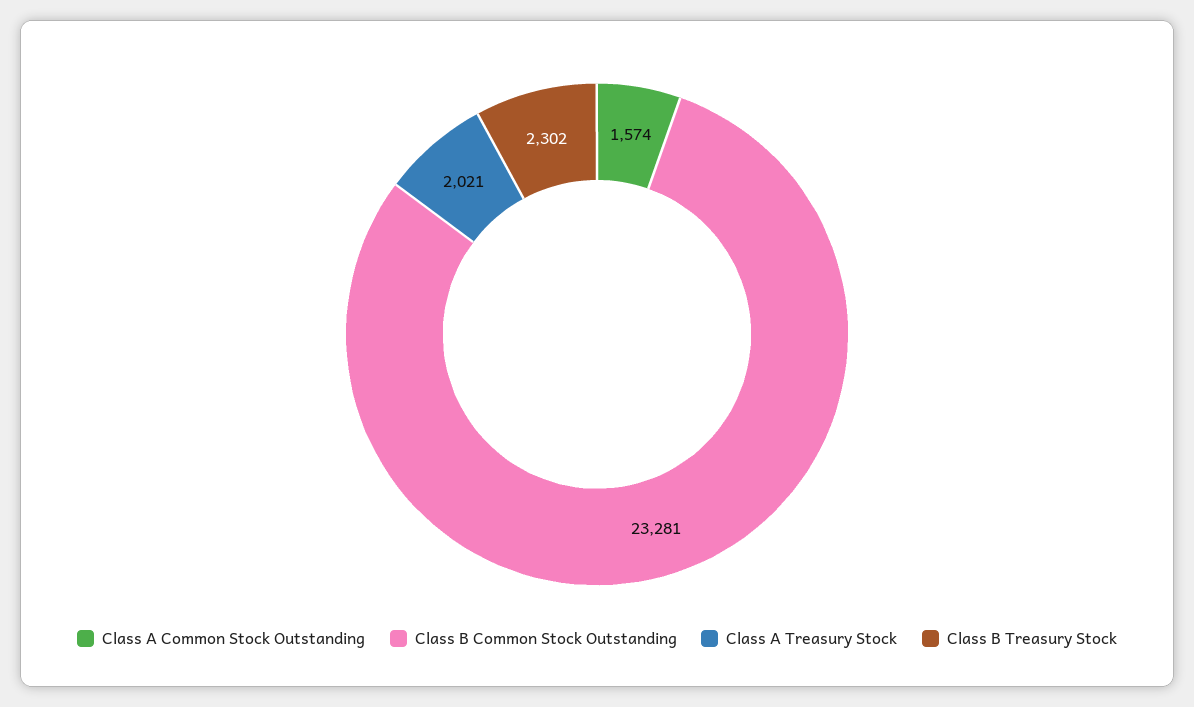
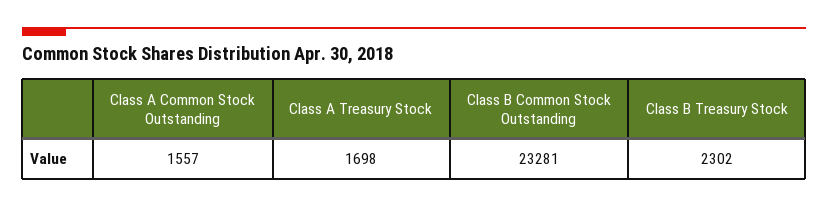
  {
-   "Class A Common Stock Outstanding": 1574,
+   "Class A Common Stock Outstanding": 1557,
    "Class B Common Stock Outstanding": 23281,
-   "Class A Treasury Stock": 2021,
+   "Class A Treasury Stock": 1698,
    "Class B Treasury Stock": 2302
  }

